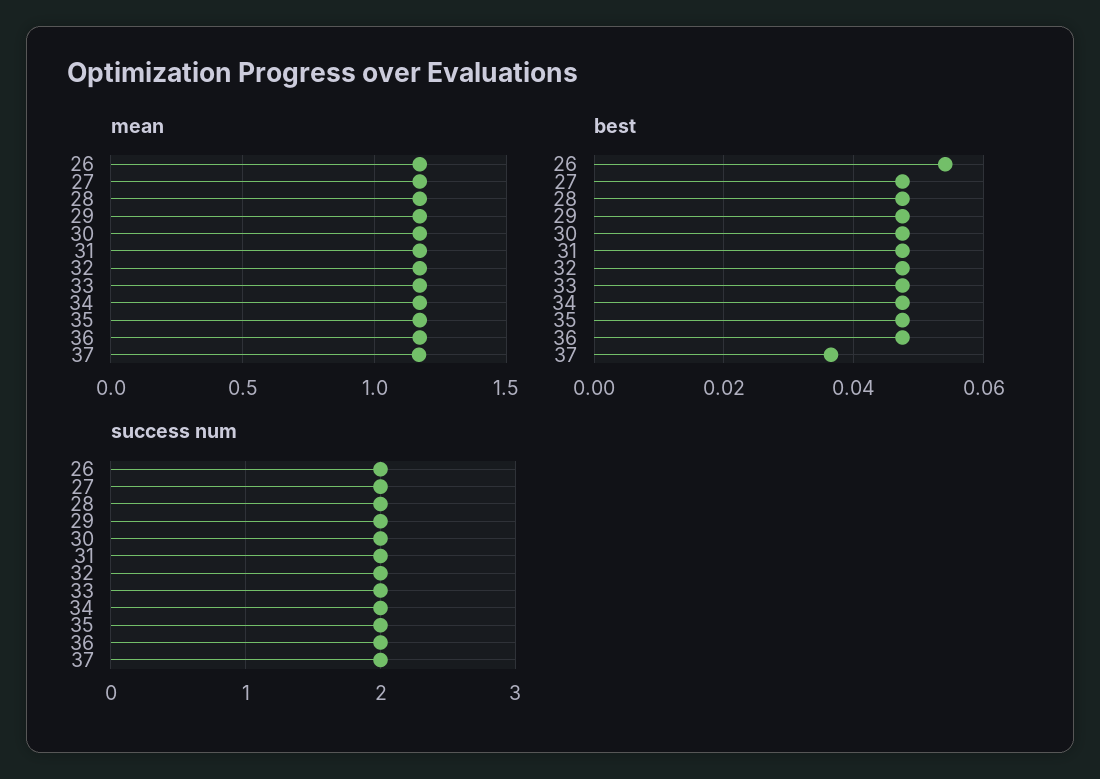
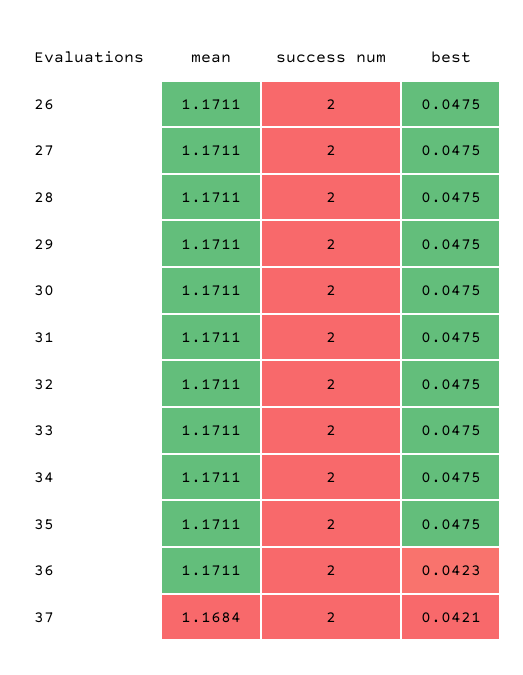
  {
    "mean": {
      "26": 1.1711,
      "27": 1.1711,
      "28": 1.1711,
      "29": 1.1711,
      "30": 1.1711,
      "31": 1.1711,
      "32": 1.1711,
      "33": 1.1711,
      "34": 1.1711,
      "35": 1.1711,
      "36": 1.1711,
      "37": 1.1684
    },
    "best": {
-     "26": 0.054,
+     "26": 0.0475,
      "27": 0.0475,
      "28": 0.0475,
      "29": 0.0475,
      "30": 0.0475,
      "31": 0.0475,
      "32": 0.0475,
      "33": 0.0475,
      "34": 0.0475,
      "35": 0.0475,
-     "36": 0.048,
+     "36": 0.0423,
-     "37": 0.036
+     "37": 0.0421
    },
    "success num": {
      "26": 2,
      "27": 2,
      "28": 2,
      "29": 2,
      "30": 2,
      "31": 2,
      "32": 2,
      "33": 2,
      "34": 2,
      "35": 2,
      "36": 2,
      "37": 2
    }
  }

